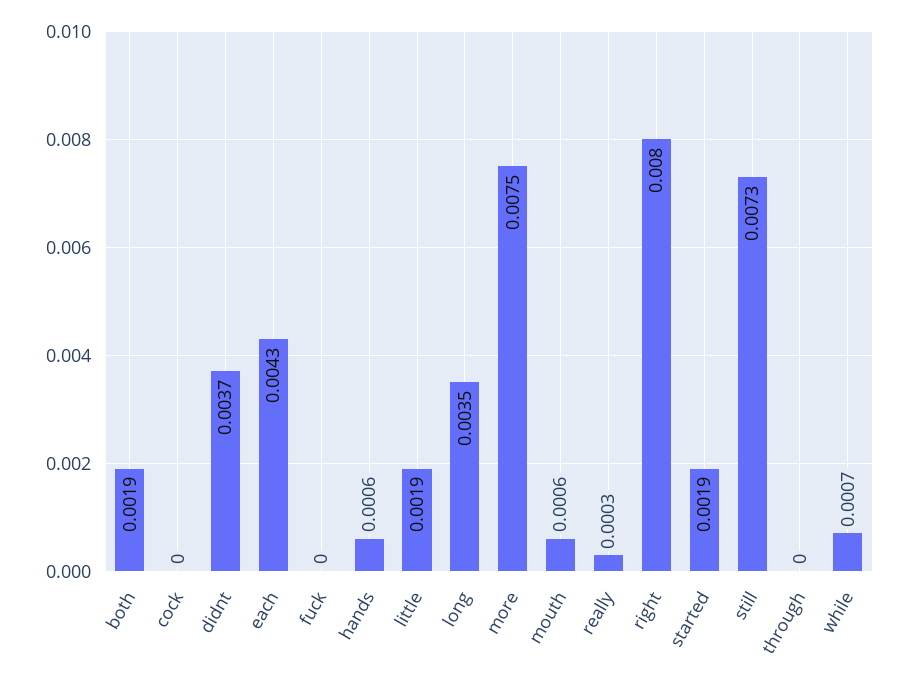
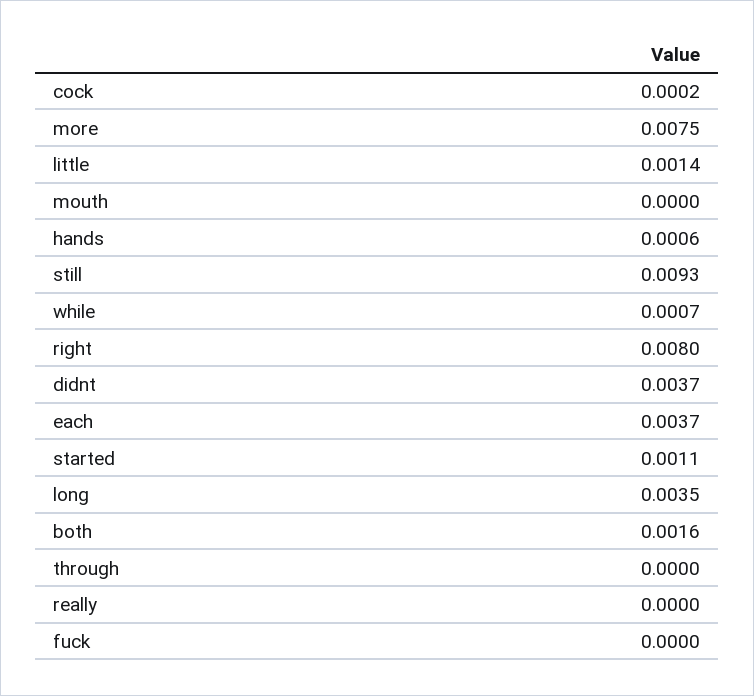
  {
-   "both": 0.0019,
+   "both": 0.0016,
-   "cock": 0,
+   "cock": 0.0002,
    "didnt": 0.0037,
-   "each": 0.0043,
+   "each": 0.0037,
    "fuck": 0,
    "hands": 0.0006,
-   "little": 0.0019,
+   "little": 0.0014,
    "long": 0.0035,
    "more": 0.0075,
-   "mouth": 0.0006,
+   "mouth": 0,
-   "really": 0.0003,
+   "really": 0,
    "right": 0.008,
-   "started": 0.0019,
+   "started": 0.0011,
-   "still": 0.0073,
+   "still": 0.0093,
    "through": 0,
    "while": 0.0007
  }

